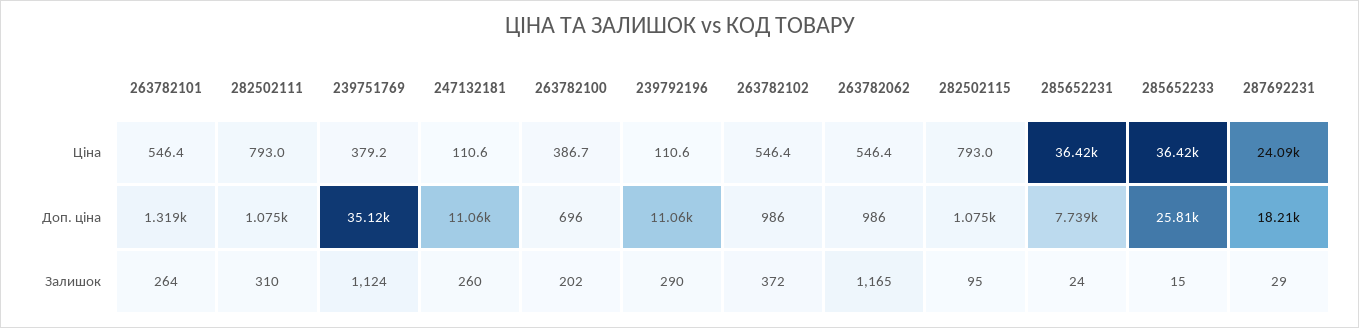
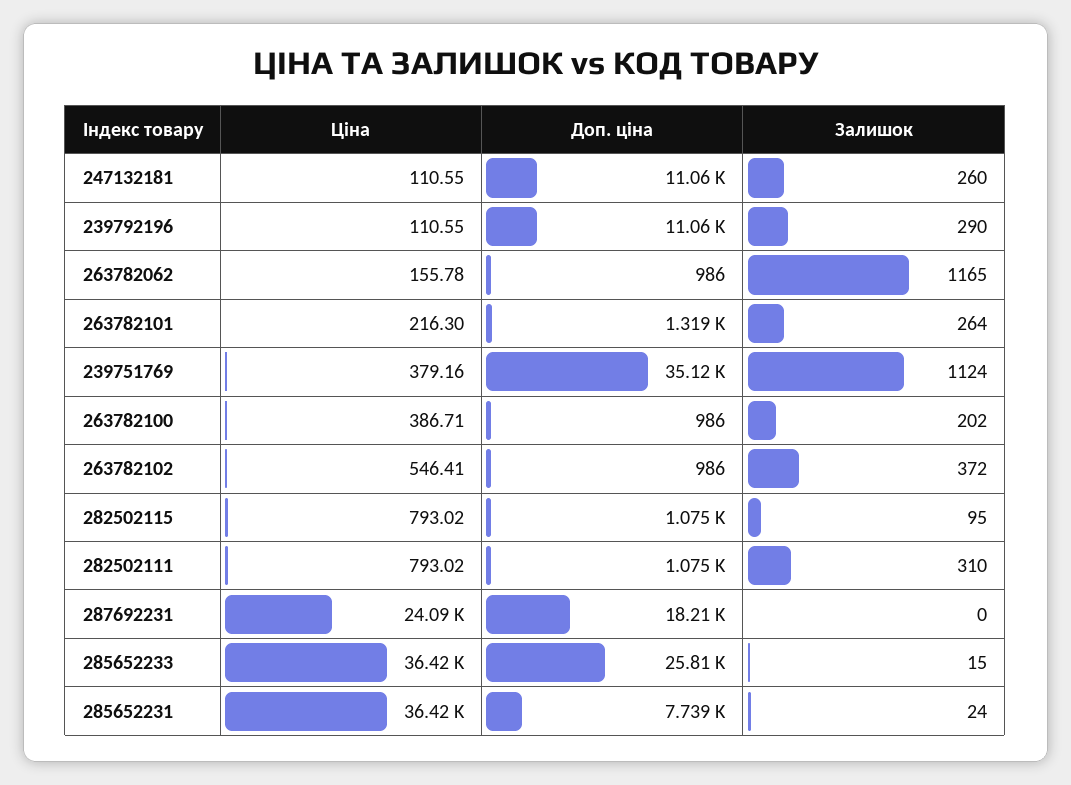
  {
    "263782101": {
-     "Ціна": 546.4,
+     "Ціна": 216.3,
      "Доп. ціна": 1319,
      "Залишок": 264
    },
    "282502111": {
      "Ціна": 793.02,
      "Доп. ціна": 1075,
      "Залишок": 310
    },
    "239751769": {
      "Ціна": 379.16,
      "Доп. ціна": 35120,
      "Залишок": 1124
    },
    "247132181": {
      "Ціна": 110.55,
      "Доп. ціна": 11060,
      "Залишок": 260
    },
    "263782100": {
      "Ціна": 386.71,
-     "Доп. ціна": 696,
+     "Доп. ціна": 986,
      "Залишок": 202
    },
    "239792196": {
      "Ціна": 110.55,
      "Доп. ціна": 11060,
      "Залишок": 290
    },
    "263782102": {
      "Ціна": 546.41,
      "Доп. ціна": 986,
      "Залишок": 372
    },
    "263782062": {
-     "Ціна": 546.4,
+     "Ціна": 155.78,
      "Доп. ціна": 986,
      "Залишок": 1165
    },
    "282502115": {
      "Ціна": 793.02,
      "Доп. ціна": 1075,
      "Залишок": 95
    },
    "285652231": {
      "Ціна": 36420,
      "Доп. ціна": 7739,
      "Залишок": 24
    },
    "285652233": {
      "Ціна": 36420,
      "Доп. ціна": 25810,
      "Залишок": 15
    },
    "287692231": {
      "Ціна": 24090,
      "Доп. ціна": 18210,
-     "Залишок": 29
+     "Залишок": 0
    }
  }

